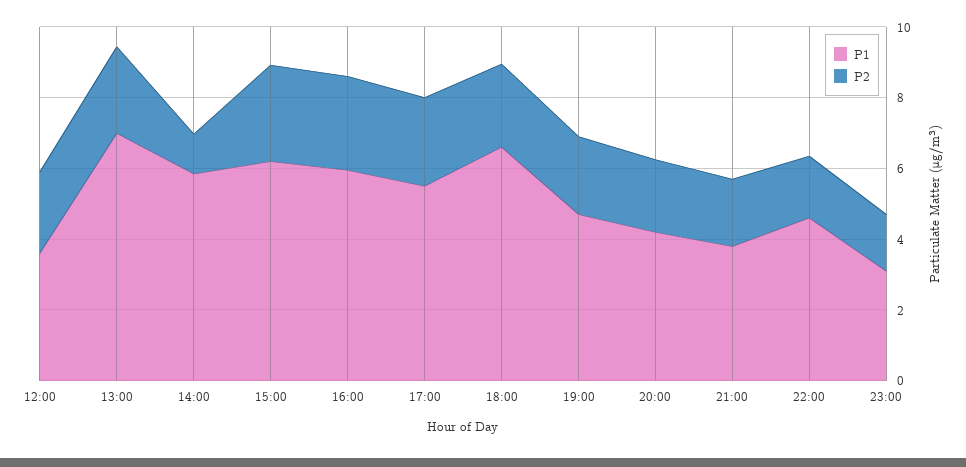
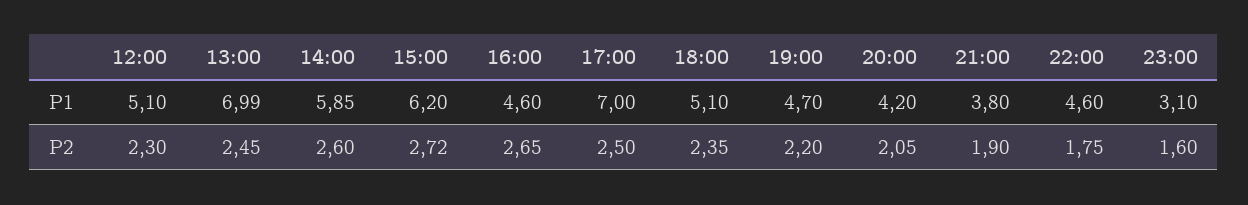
  {
    "P1": {
-     "12:00": 3.5,
+     "12:00": 5.1,
      "13:00": 6.99,
      "14:00": 5.85,
      "15:00": 6.2,
-     "16:00": 6,
+     "16:00": 4.6,
-     "17:00": 5.5,
+     "17:00": 7,
-     "18:00": 6.5,
+     "18:00": 5.1,
      "19:00": 4.7,
      "20:00": 4.2,
      "21:00": 3.8,
      "22:00": 4.6,
      "23:00": 3.1
    },
    "P2": {
      "12:00": 2.3,
      "13:00": 2.45,
-     "14:00": 1,
+     "14:00": 2.6,
      "15:00": 2.72,
      "16:00": 2.65,
      "17:00": 2.5,
      "18:00": 2.35,
      "19:00": 2.2,
      "20:00": 2.05,
      "21:00": 1.9,
      "22:00": 1.75,
      "23:00": 1.6
    }
  }

